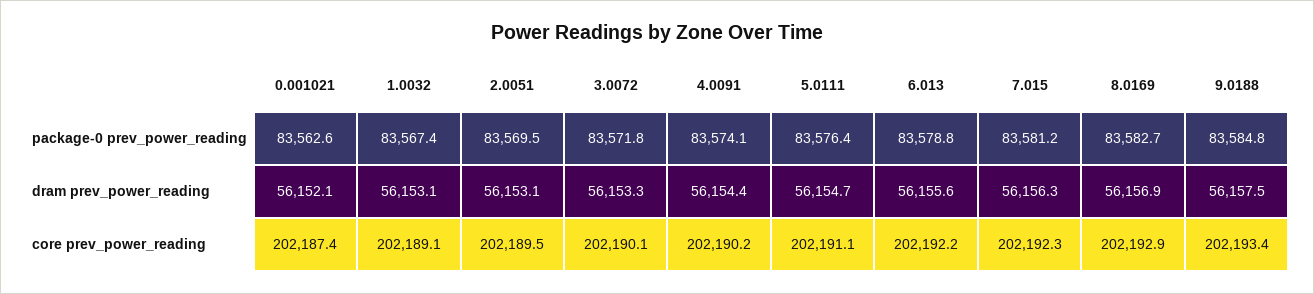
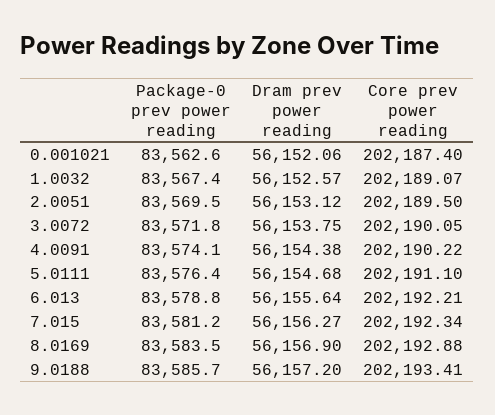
  {
    "0.001021": {
      "package-0 prev_power_reading": 83562.6,
      "dram prev_power_reading": 56152.06,
      "core prev_power_reading": 202187.4
    },
    "1.0032": {
      "package-0 prev_power_reading": 83567.4,
-     "dram prev_power_reading": 56153.1,
+     "dram prev_power_reading": 56152.57,
      "core prev_power_reading": 202189.07
    },
    "2.0051": {
      "package-0 prev_power_reading": 83569.5,
      "dram prev_power_reading": 56153.12,
      "core prev_power_reading": 202189.5
    },
    "3.0072": {
      "package-0 prev_power_reading": 83571.8,
-     "dram prev_power_reading": 56153.3,
+     "dram prev_power_reading": 56153.75,
      "core prev_power_reading": 202190.05
    },
    "4.0091": {
      "package-0 prev_power_reading": 83574.1,
      "dram prev_power_reading": 56154.38,
      "core prev_power_reading": 202190.22
    },
    "5.0111": {
      "package-0 prev_power_reading": 83576.4,
      "dram prev_power_reading": 56154.68,
      "core prev_power_reading": 202191.1
    },
    "6.013": {
      "package-0 prev_power_reading": 83578.8,
      "dram prev_power_reading": 56155.64,
      "core prev_power_reading": 202192.21
    },
    "7.015": {
      "package-0 prev_power_reading": 83581.2,
      "dram prev_power_reading": 56156.27,
      "core prev_power_reading": 202192.34
    },
    "8.0169": {
-     "package-0 prev_power_reading": 83582.7,
+     "package-0 prev_power_reading": 83583.5,
      "dram prev_power_reading": 56156.9,
      "core prev_power_reading": 202192.88
    },
    "9.0188": {
-     "package-0 prev_power_reading": 83584.8,
+     "package-0 prev_power_reading": 83585.7,
-     "dram prev_power_reading": 56157.5,
+     "dram prev_power_reading": 56157.2,
      "core prev_power_reading": 202193.41
    }
  }

